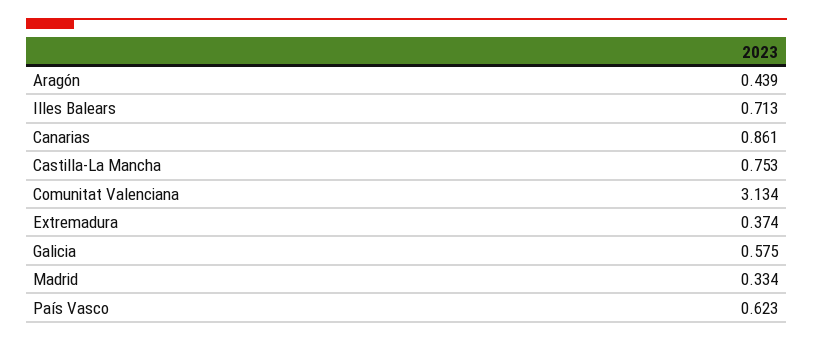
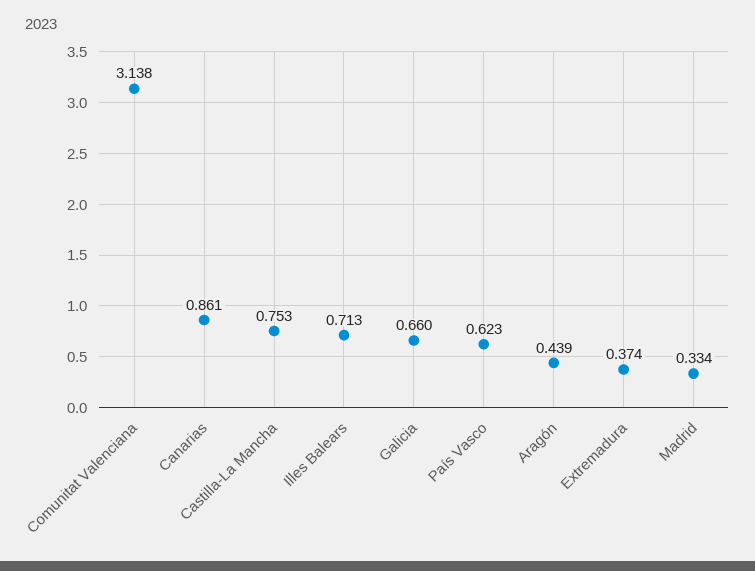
  {
    "Aragón": 0.439,
    "Illes Balears": 0.713,
    "Canarias": 0.861,
    "Castilla-La Mancha": 0.753,
-   "Comunitat Valenciana": 3.134,
+   "Comunitat Valenciana": 3.138,
    "Extremadura": 0.374,
-   "Galicia": 0.575,
+   "Galicia": 0.66,
    "Madrid": 0.334,
    "País Vasco": 0.623
  }

